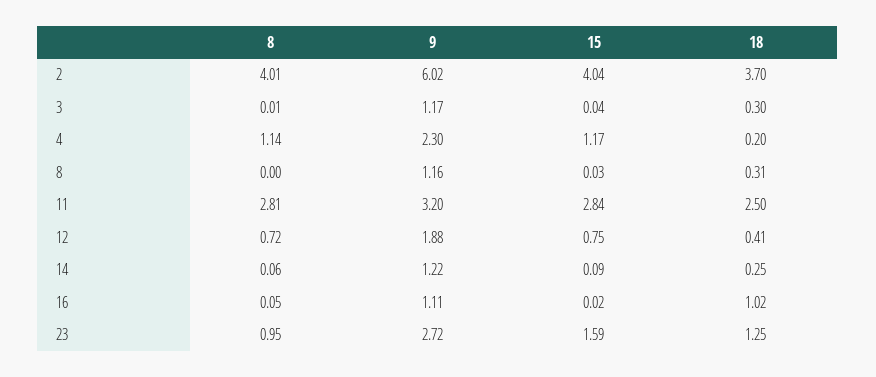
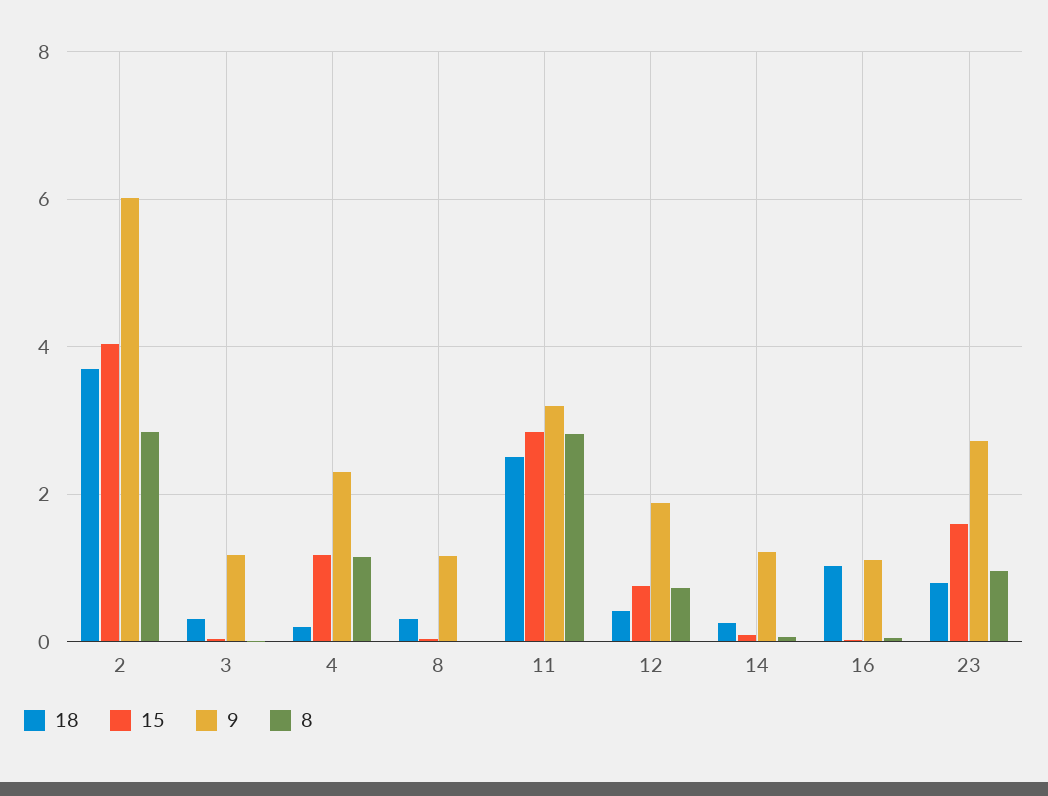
  {
    "8": {
-     "2": 4.01,
+     "2": 2.8,
      "3": 0.01,
      "4": 1.14,
      "8": 0,
      "11": 2.81,
      "12": 0.72,
      "14": 0.06,
      "16": 0.05,
      "23": 0.95
    },
    "9": {
      "2": 6.02,
      "3": 1.17,
      "4": 2.3,
      "8": 1.16,
      "11": 3.2,
      "12": 1.88,
      "14": 1.22,
      "16": 1.11,
      "23": 2.72
    },
    "15": {
      "2": 4.04,
      "3": 0.04,
      "4": 1.17,
      "8": 0.03,
      "11": 2.84,
      "12": 0.75,
      "14": 0.09,
      "16": 0.02,
      "23": 1.59
    },
    "18": {
      "2": 3.7,
      "3": 0.3,
      "4": 0.2,
      "8": 0.31,
      "11": 2.5,
      "12": 0.41,
      "14": 0.25,
      "16": 1.02,
-     "23": 1.25
+     "23": 0.8
    }
  }

